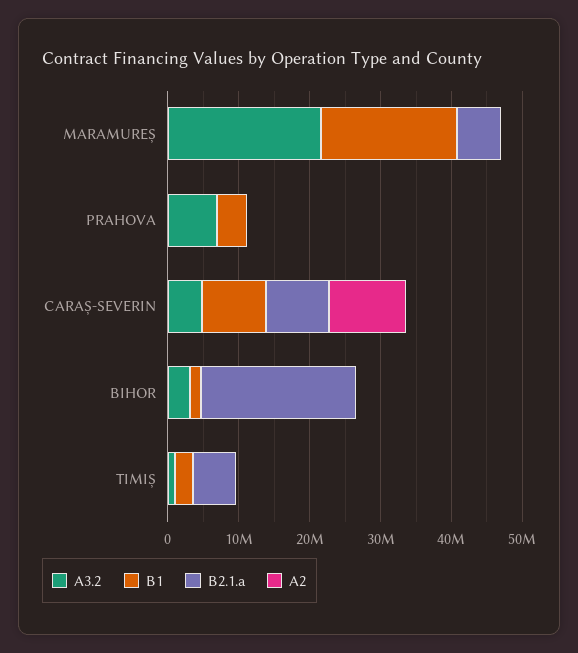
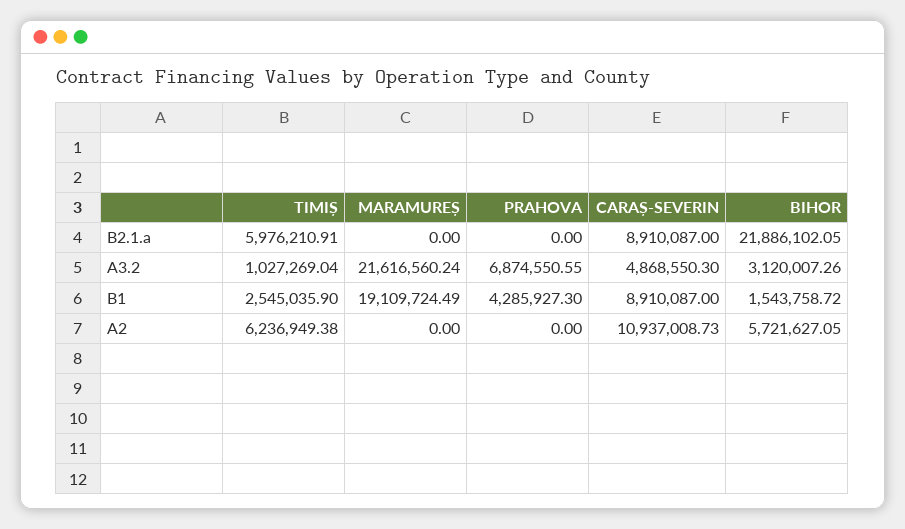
  {
    "A3.2": {
      "MARAMUREȘ": 21616560.24,
      "PRAHOVA": 6874550.55,
      "CARAȘ-SEVERIN": 4868550.3,
      "BIHOR": 3120007.26,
      "TIMIȘ": 1027269.04
    },
    "B1": {
      "MARAMUREȘ": 19109724.49,
      "PRAHOVA": 4285927.3,
      "CARAȘ-SEVERIN": 8910087,
      "BIHOR": 1543758.72,
      "TIMIȘ": 2545035.9
    },
    "B2.1.a": {
-     "MARAMUREȘ": 6000000,
+     "MARAMUREȘ": 0,
      "PRAHOVA": 0,
      "CARAȘ-SEVERIN": 8910087,
      "BIHOR": 21886102.05,
      "TIMIȘ": 5976210.91
    },
    "A2": {
      "MARAMUREȘ": 0,
      "PRAHOVA": 0,
      "CARAȘ-SEVERIN": 10937008.73,
-     "BIHOR": 0,
+     "BIHOR": 5721627.05,
-     "TIMIȘ": 0
+     "TIMIȘ": 6236949.38
    }
  }

